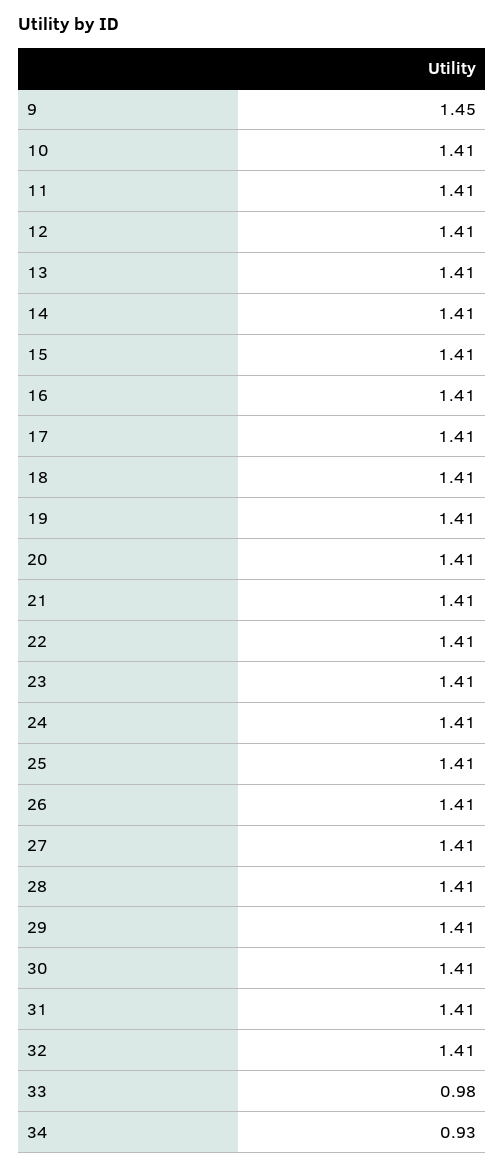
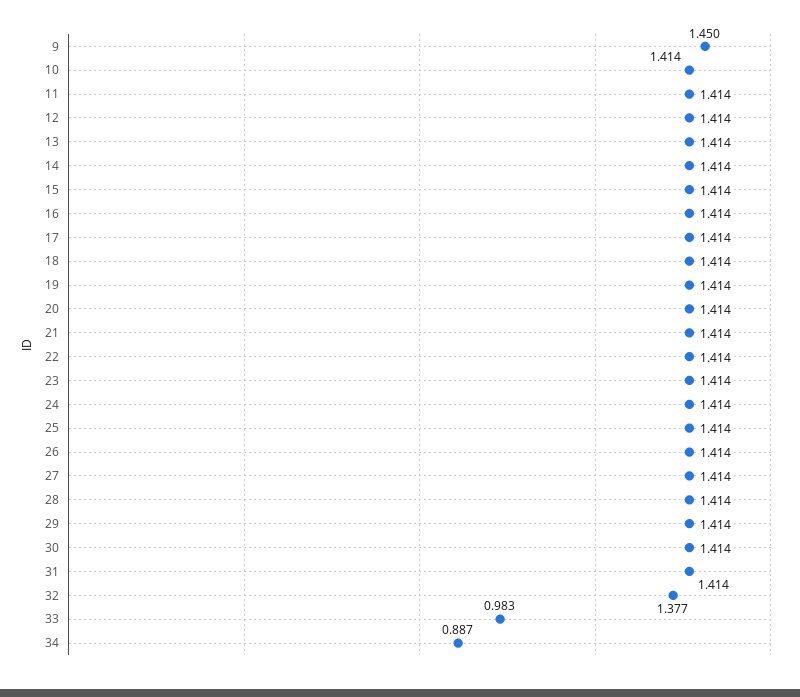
  {
    "9": 1.45,
    "10": 1.414,
    "11": 1.414,
    "12": 1.414,
    "13": 1.414,
    "14": 1.414,
    "15": 1.414,
    "16": 1.414,
    "17": 1.414,
    "18": 1.414,
    "19": 1.414,
    "20": 1.414,
    "21": 1.414,
    "22": 1.414,
    "23": 1.414,
    "24": 1.414,
    "25": 1.414,
    "26": 1.414,
    "27": 1.414,
    "28": 1.414,
    "29": 1.414,
    "30": 1.414,
    "31": 1.414,
-   "32": 1.41,
+   "32": 1.377,
    "33": 0.983,
-   "34": 0.93
+   "34": 0.887
  }

